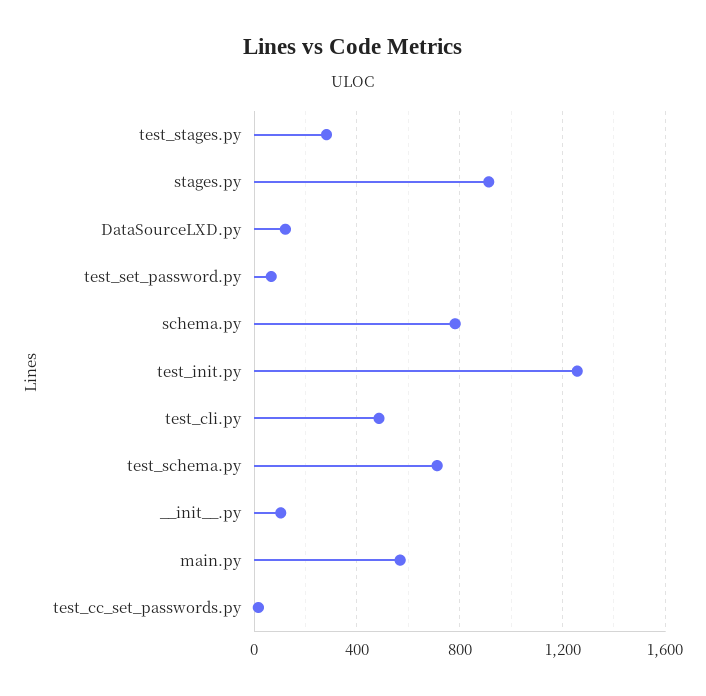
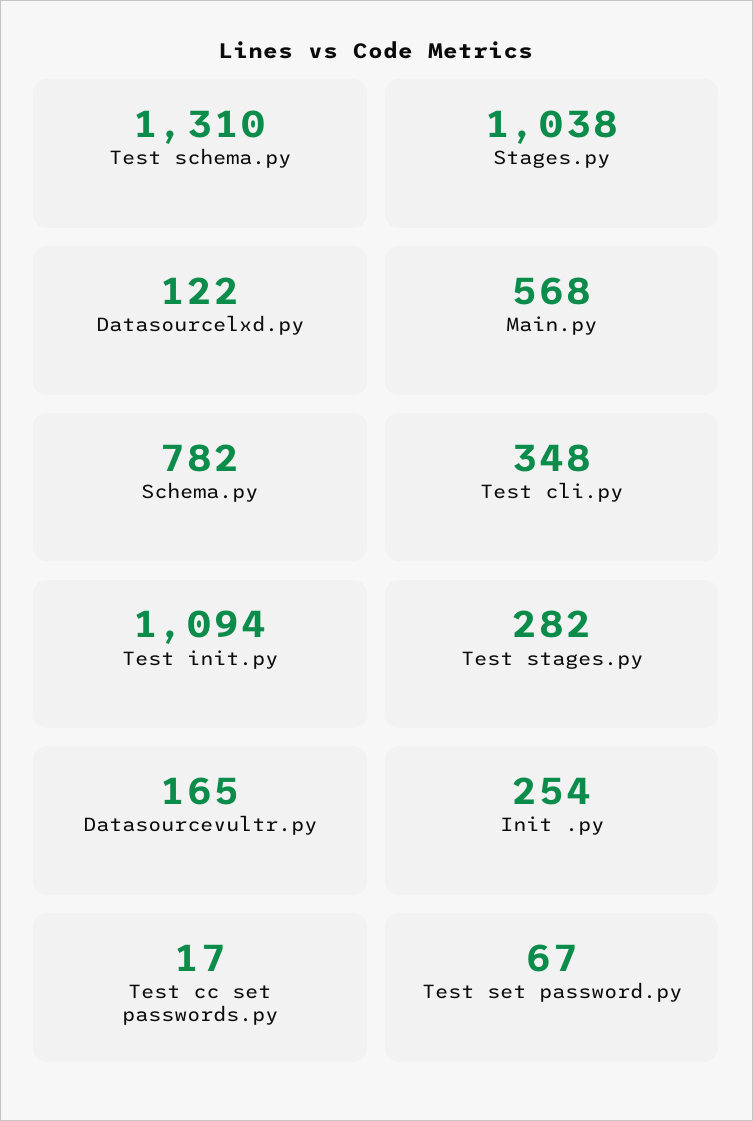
  {
    "test_stages.py": 282,
-   "stages.py": 900,
+   "stages.py": 1038,
    "DataSourceLXD.py": 122,
    "test_set_password.py": 67,
    "schema.py": 782,
-   "test_init.py": 1250,
+   "test_init.py": 1094,
-   "test_cli.py": 500,
+   "test_cli.py": 348,
-   "test_schema.py": 700,
+   "test_schema.py": 1310,
-   "__init__.py": 100,
+   "__init__.py": 254,
    "main.py": 568,
-   "test_cc_set_passwords.py": 17
+   "test_cc_set_passwords.py": 17,
+   "Datasourcevultr.py": 165
  }

